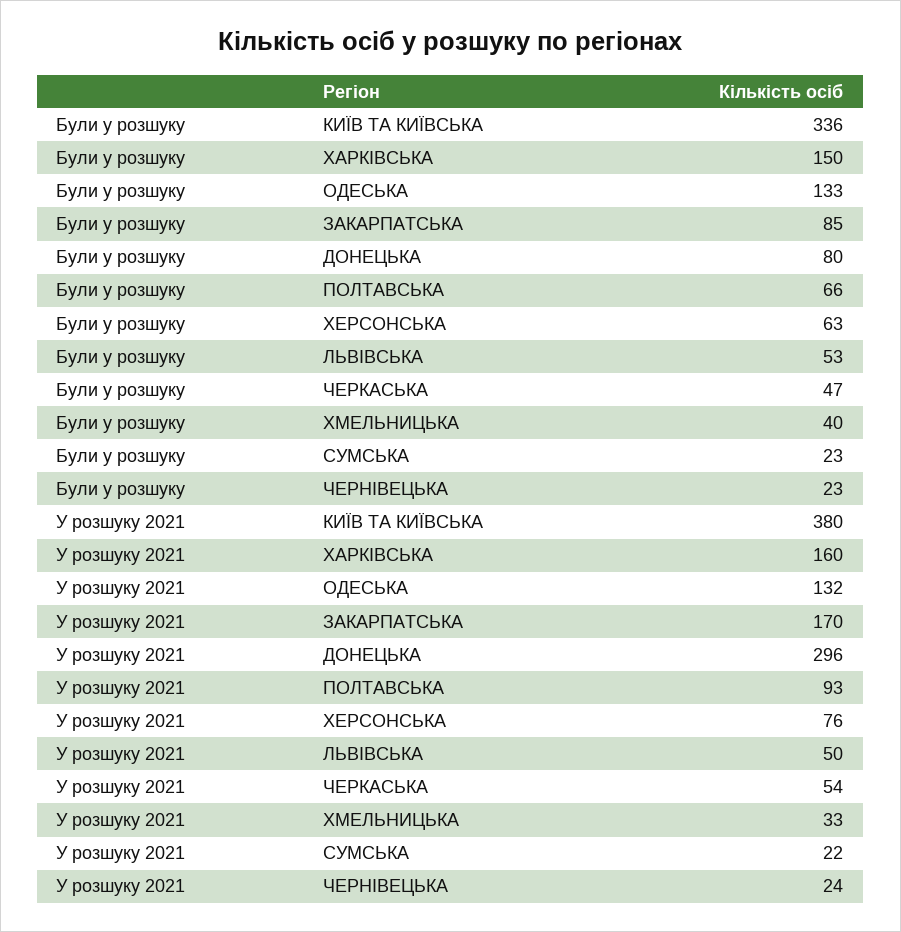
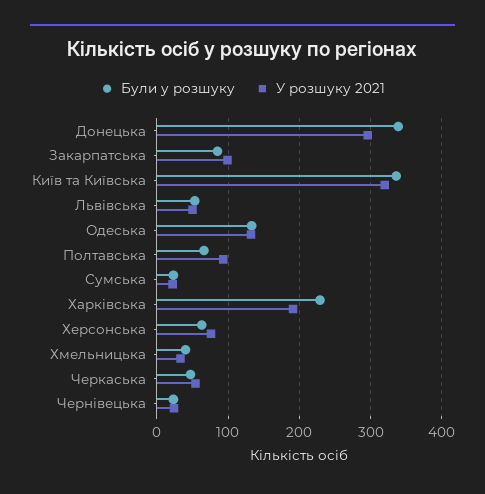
  {
    "Були у розшуку": {
      "КИЇВ ТА КИЇВСЬКА": 336,
-     "ХАРКІВСЬКА": 150,
+     "ХАРКІВСЬКА": 230,
      "ОДЕСЬКА": 133,
      "ЗАКАРПАТСЬКА": 85,
-     "ДОНЕЦЬКА": 80,
+     "ДОНЕЦЬКА": 340,
      "ПОЛТАВСЬКА": 66,
      "ХЕРСОНСЬКА": 63,
      "ЛЬВІВСЬКА": 53,
      "ЧЕРКАСЬКА": 47,
      "ХМЕЛЬНИЦЬКА": 40,
      "СУМСЬКА": 23,
      "ЧЕРНІВЕЦЬКА": 23
    },
    "У розшуку 2021": {
-     "КИЇВ ТА КИЇВСЬКА": 380,
+     "КИЇВ ТА КИЇВСЬКА": 320,
-     "ХАРКІВСЬКА": 160,
+     "ХАРКІВСЬКА": 190,
      "ОДЕСЬКА": 132,
-     "ЗАКАРПАТСЬКА": 170,
+     "ЗАКАРПАТСЬКА": 100,
      "ДОНЕЦЬКА": 296,
      "ПОЛТАВСЬКА": 93,
      "ХЕРСОНСЬКА": 76,
      "ЛЬВІВСЬКА": 50,
      "ЧЕРКАСЬКА": 54,
      "ХМЕЛЬНИЦЬКА": 33,
      "СУМСЬКА": 22,
      "ЧЕРНІВЕЦЬКА": 24
    }
  }

